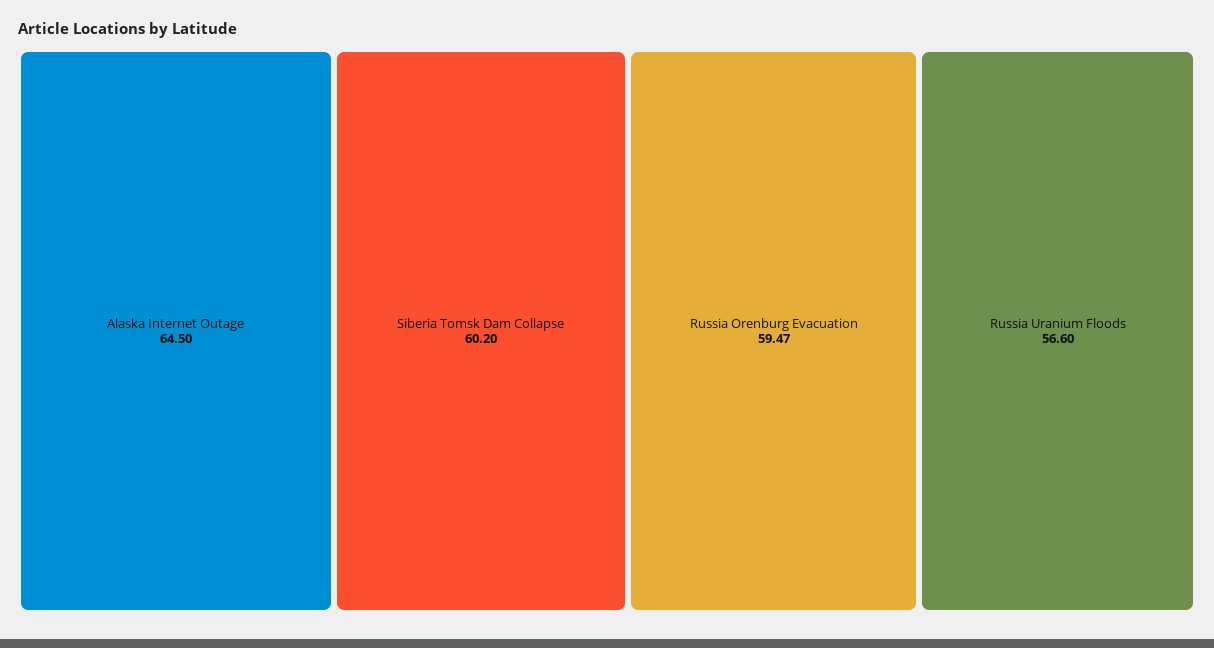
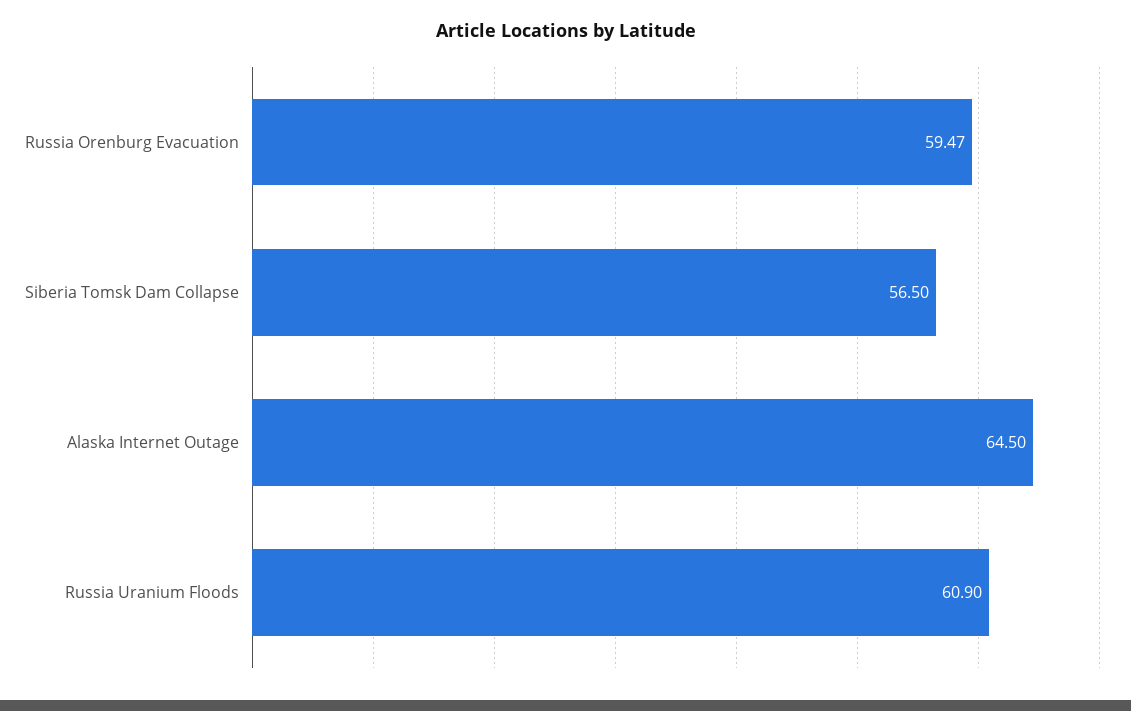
  {
    "Alaska Internet Outage": 64.5,
-   "Siberia Tomsk Dam Collapse": 60.2,
+   "Siberia Tomsk Dam Collapse": 56.5,
    "Russia Orenburg Evacuation": 59.47,
-   "Russia Uranium Floods": 56.6
+   "Russia Uranium Floods": 60.9
  }

